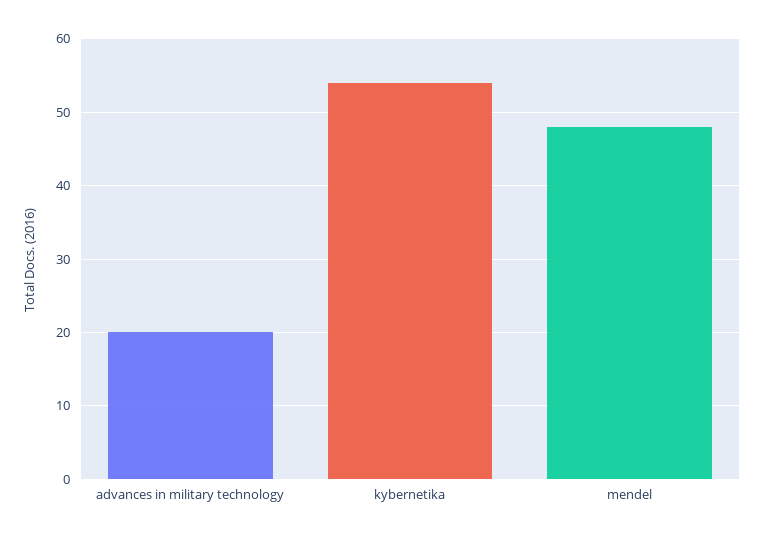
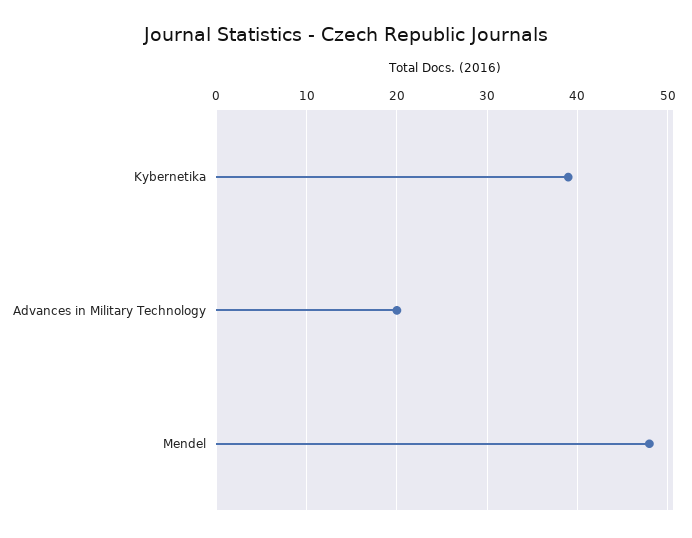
  {
    "advances in military technology": 20,
-   "kybernetika": 54,
+   "kybernetika": 39,
    "mendel": 48
  }

